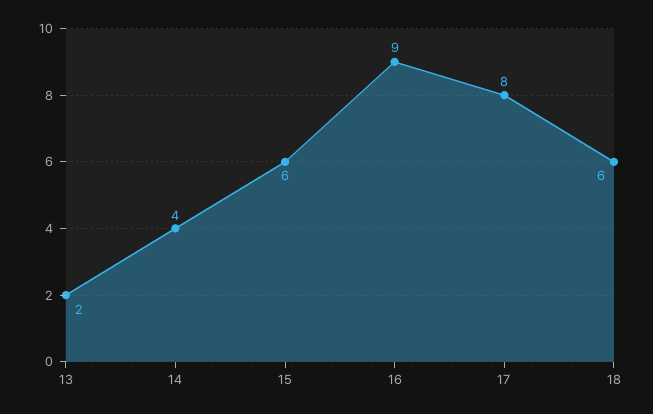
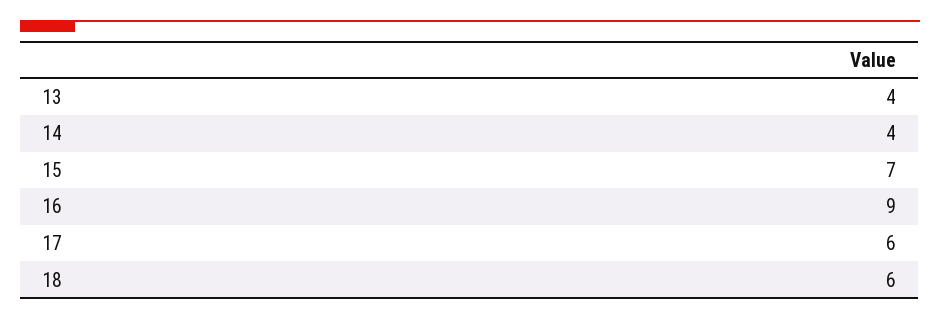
  {
-   "13": 2,
+   "13": 4,
    "14": 4,
-   "15": 6,
+   "15": 7,
    "16": 9,
-   "17": 8,
+   "17": 6,
    "18": 6
  }

